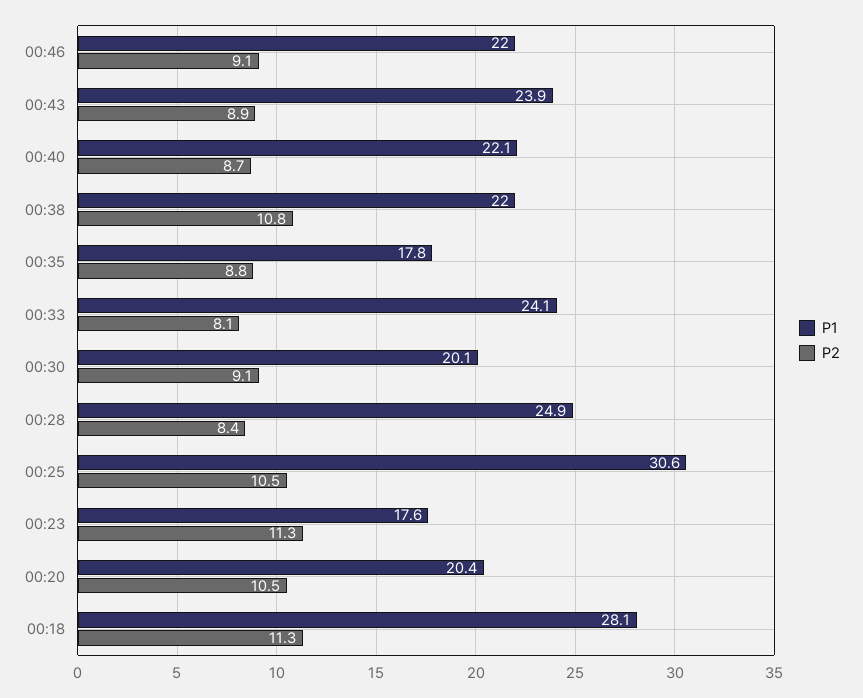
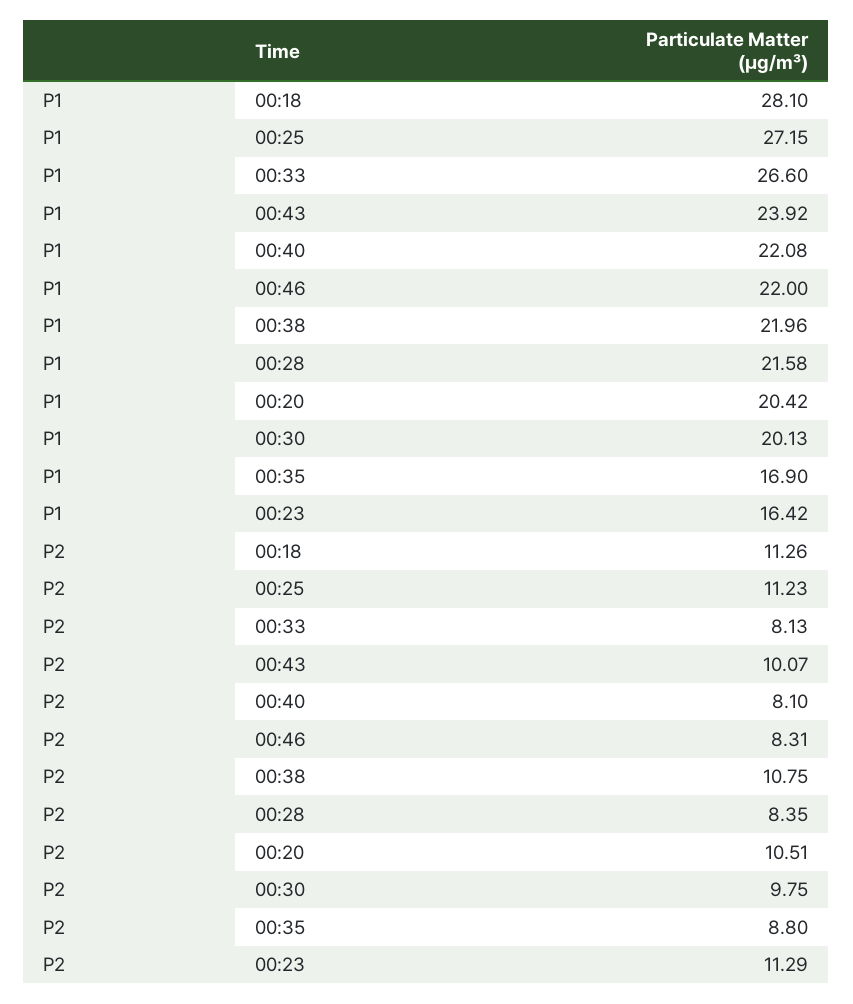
  {
    "P1": {
      "00:46": 22,
      "00:43": 23.92,
      "00:40": 22.08,
      "00:38": 21.96,
-     "00:35": 17.8,
+     "00:35": 16.9,
-     "00:33": 24.1,
+     "00:33": 26.6,
      "00:30": 20.13,
-     "00:28": 24.9,
+     "00:28": 21.58,
-     "00:25": 30.6,
+     "00:25": 27.15,
-     "00:23": 17.6,
+     "00:23": 16.42,
      "00:20": 20.42,
      "00:18": 28.1
    },
    "P2": {
-     "00:46": 9.1,
+     "00:46": 8.31,
-     "00:43": 8.9,
+     "00:43": 10.07,
-     "00:40": 8.7,
+     "00:40": 8.1,
      "00:38": 10.75,
      "00:35": 8.8,
      "00:33": 8.13,
-     "00:30": 9.1,
+     "00:30": 9.75,
      "00:28": 8.35,
-     "00:25": 10.5,
+     "00:25": 11.23,
      "00:23": 11.29,
      "00:20": 10.51,
      "00:18": 11.26
    }
  }

